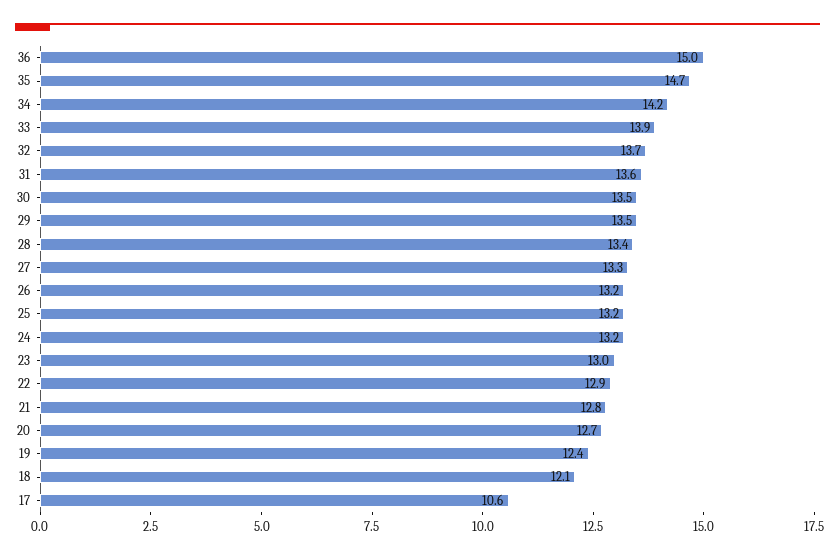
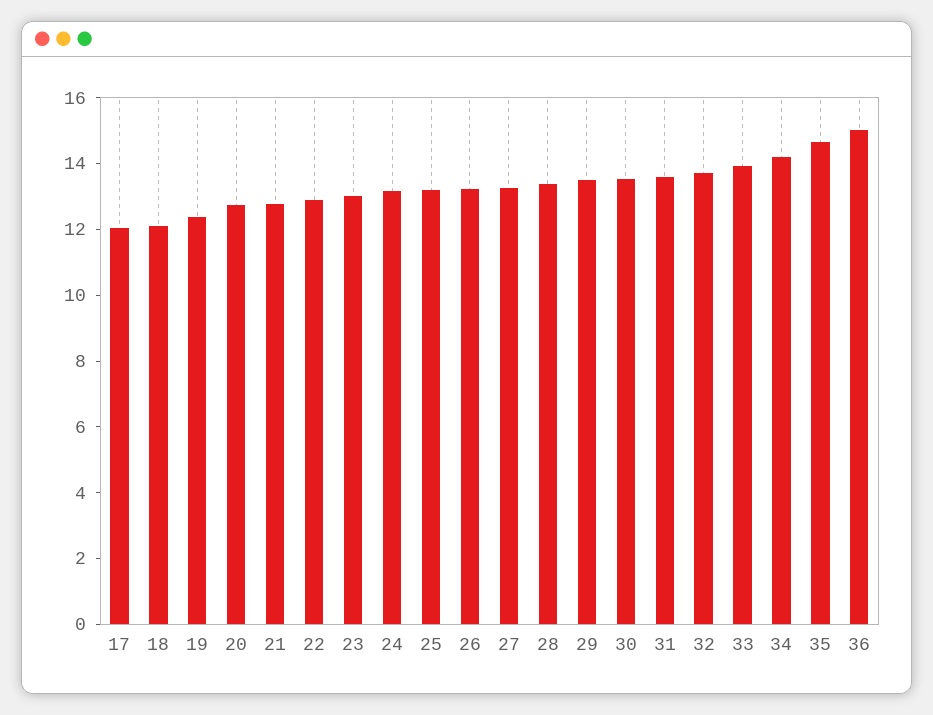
  {
    "36": 15,
    "35": 14.7,
    "34": 14.2,
    "33": 13.9,
    "32": 13.7,
    "31": 13.6,
    "30": 13.5,
    "29": 13.5,
    "28": 13.4,
    "27": 13.3,
    "26": 13.2,
    "25": 13.2,
    "24": 13.2,
    "23": 13,
    "22": 12.9,
    "21": 12.8,
    "20": 12.7,
    "19": 12.4,
    "18": 12.1,
-   "17": 10.6
+   "17": 12
  }

